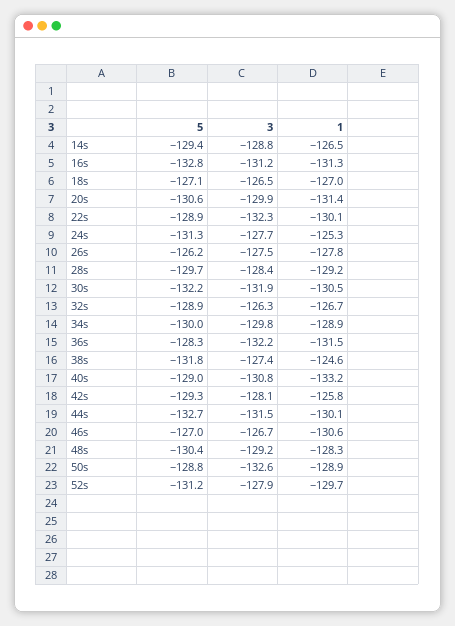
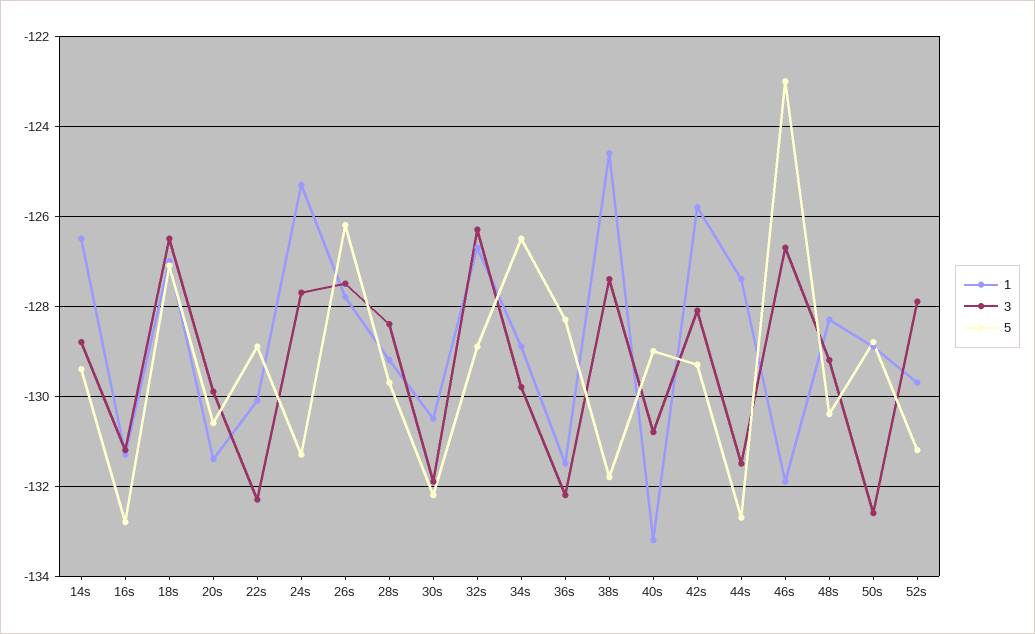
  {
    "5": {
      "14s": -129.4,
      "16s": -132.8,
      "18s": -127.1,
      "20s": -130.6,
      "22s": -128.9,
      "24s": -131.3,
      "26s": -126.2,
      "28s": -129.7,
      "30s": -132.2,
      "32s": -128.9,
-     "34s": -130,
+     "34s": -126.5,
      "36s": -128.3,
      "38s": -131.8,
      "40s": -129,
      "42s": -129.3,
      "44s": -132.7,
-     "46s": -127,
+     "46s": -123,
      "48s": -130.4,
      "50s": -128.8,
      "52s": -131.2
    },
    "3": {
      "14s": -128.8,
      "16s": -131.2,
      "18s": -126.5,
      "20s": -129.9,
      "22s": -132.3,
      "24s": -127.7,
      "26s": -127.5,
      "28s": -128.4,
      "30s": -131.9,
      "32s": -126.3,
      "34s": -129.8,
      "36s": -132.2,
      "38s": -127.4,
      "40s": -130.8,
      "42s": -128.1,
      "44s": -131.5,
      "46s": -126.7,
      "48s": -129.2,
      "50s": -132.6,
      "52s": -127.9
    },
    "1": {
      "14s": -126.5,
      "16s": -131.3,
      "18s": -127,
      "20s": -131.4,
      "22s": -130.1,
      "24s": -125.3,
      "26s": -127.8,
      "28s": -129.2,
      "30s": -130.5,
      "32s": -126.7,
      "34s": -128.9,
      "36s": -131.5,
      "38s": -124.6,
      "40s": -133.2,
      "42s": -125.8,
-     "44s": -130.1,
+     "44s": -127.5,
-     "46s": -130.6,
+     "46s": -132,
      "48s": -128.3,
      "50s": -128.9,
      "52s": -129.7
    }
  }

